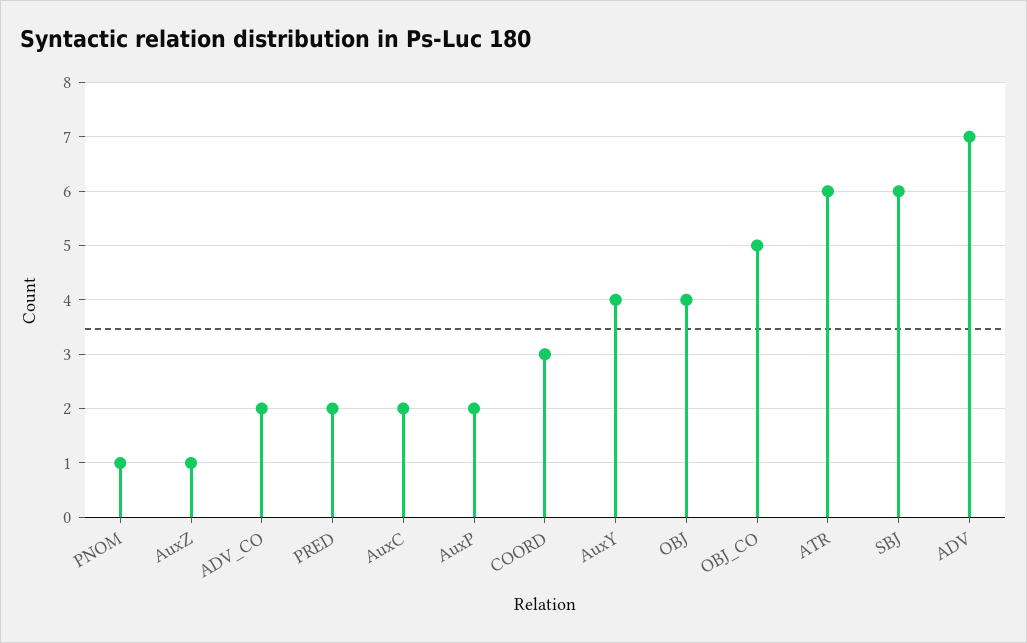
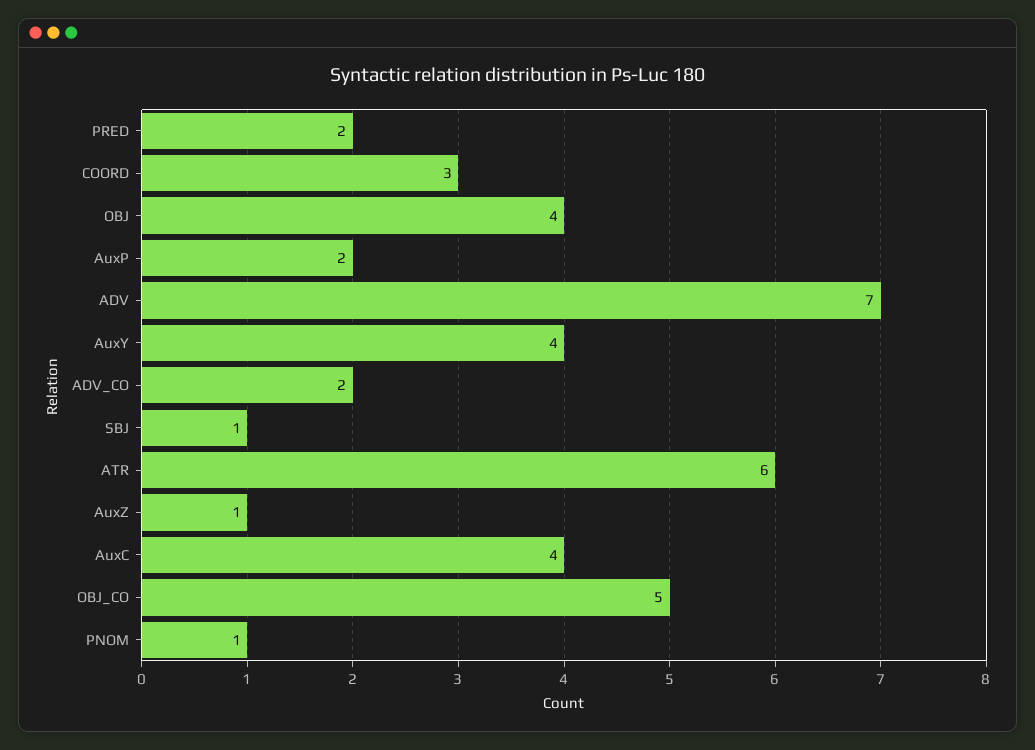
  {
    "PNOM": 1,
    "AuxZ": 1,
    "ADV_CO": 2,
    "PRED": 2,
-   "AuxC": 2,
+   "AuxC": 4,
    "AuxP": 2,
    "COORD": 3,
    "AuxY": 4,
    "OBJ": 4,
    "OBJ_CO": 5,
    "ATR": 6,
-   "SBJ": 6,
+   "SBJ": 1,
    "ADV": 7
  }

